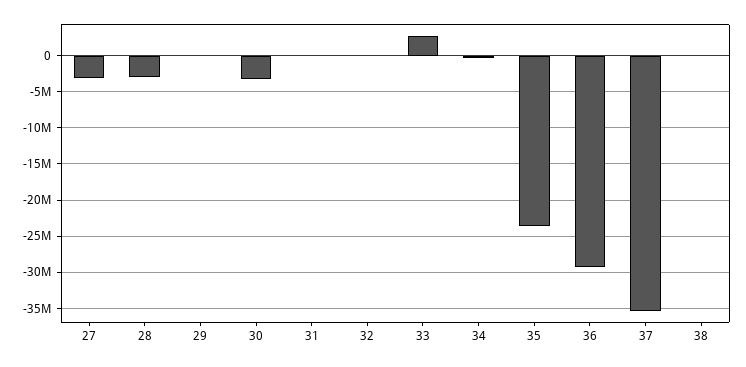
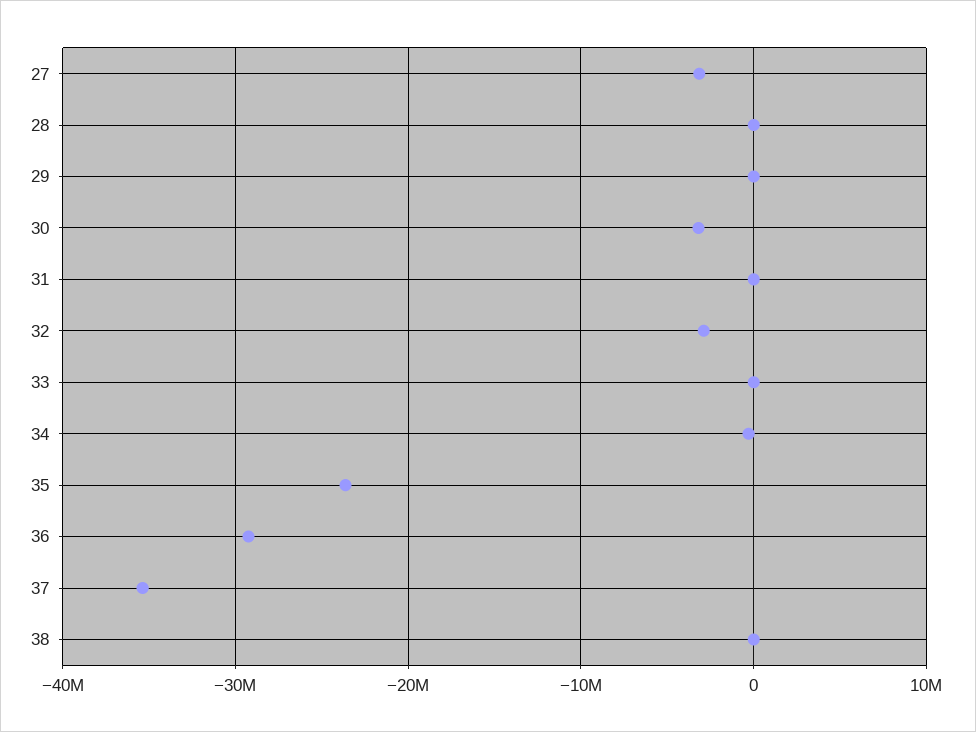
  {
    "27": -3000000,
-   "28": -3000000,
+   "28": 0,
    "29": 0,
    "30": -3000000,
    "31": 0,
-   "32": 0,
+   "32": -3000000,
-   "33": 3000000,
+   "33": 0,
    "34": 0,
    "35": -24000000,
    "36": -29000000,
    "37": -35000000,
    "38": 0
  }

